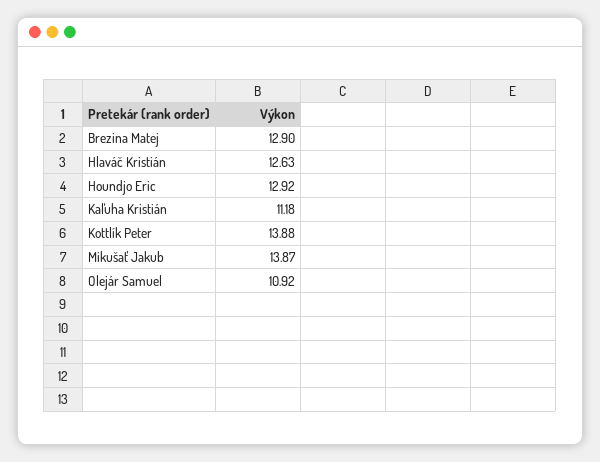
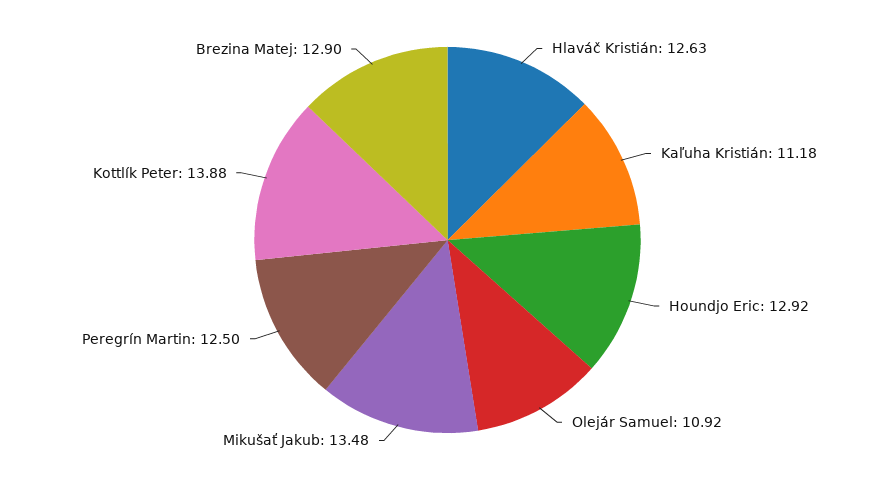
  {
    "Brezina Matej": 12.9,
    "Hlaváč Kristián": 12.63,
    "Houndjo Eric": 12.92,
    "Kaľuha Kristián": 11.18,
    "Kottlík Peter": 13.88,
-   "Mikušať Jakub": 13.87,
+   "Mikušať Jakub": 13.48,
-   "Olejár Samuel": 10.92
+   "Olejár Samuel": 10.92,
+   "Peregrín Martin": 12.5
  }

